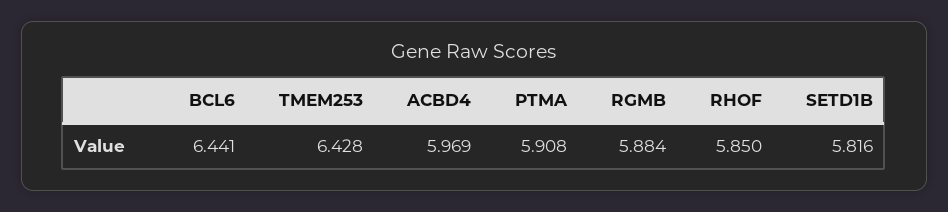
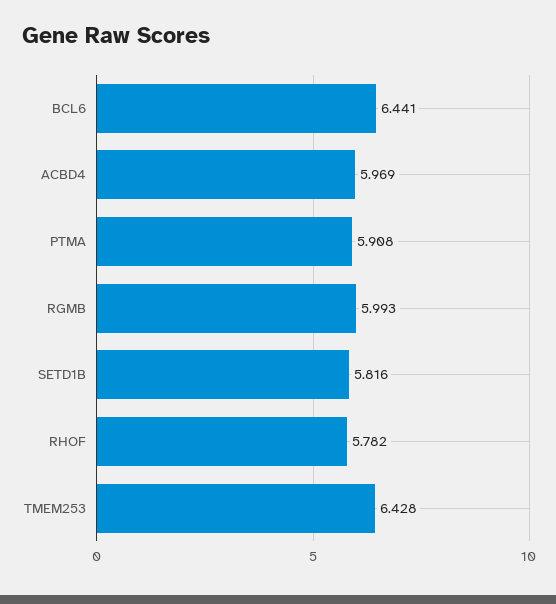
  {
    "BCL6": 6.441,
    "TMEM253": 6.428,
    "ACBD4": 5.969,
    "PTMA": 5.908,
-   "RGMB": 5.884,
+   "RGMB": 5.993,
-   "RHOF": 5.85,
+   "RHOF": 5.782,
    "SETD1B": 5.816
  }

